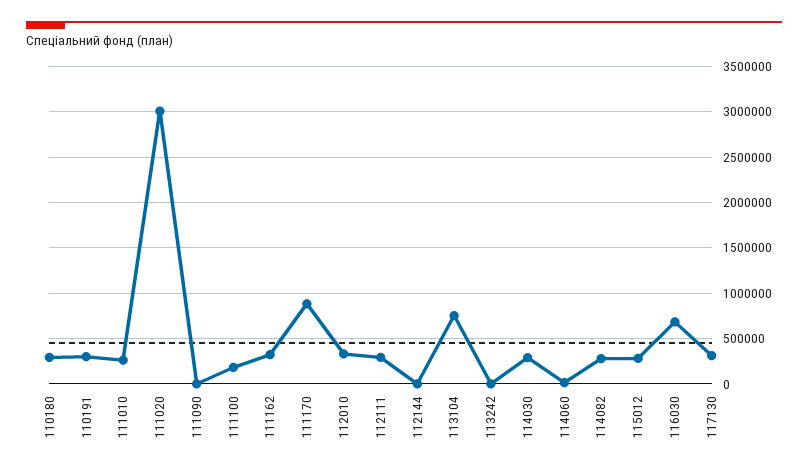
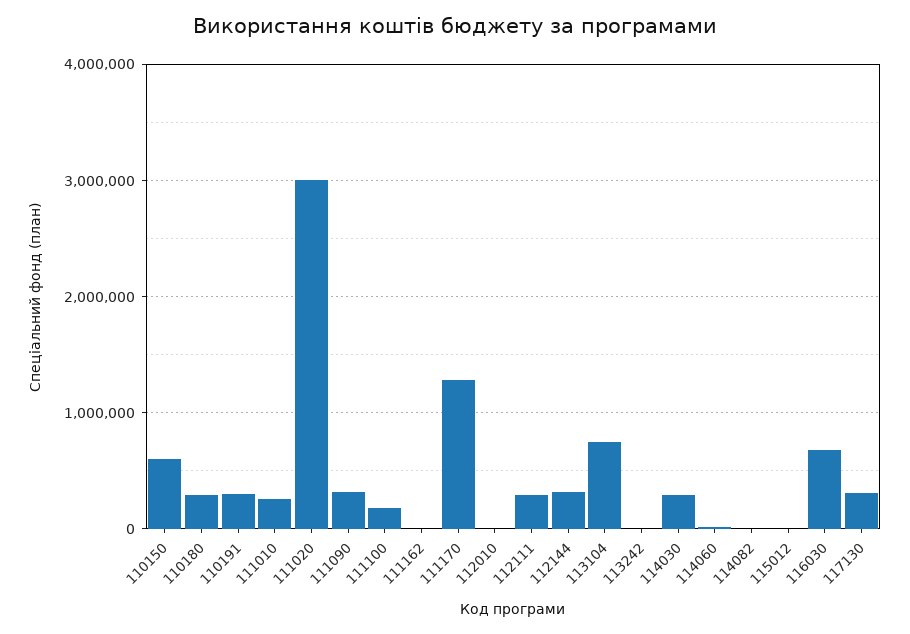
  {
    "110180": 300000,
    "110191": 300000,
    "111010": 300000,
    "111020": 3000000,
-   "111090": 0,
+   "111090": 300000,
    "111100": 200000,
-   "111162": 300000,
+   "111162": 0,
-   "111170": 900000,
+   "111170": 1300000,
-   "112010": 300000,
+   "112010": 0,
    "112111": 300000,
-   "112144": 0,
+   "112144": 300000,
    "113104": 800000,
    "113242": 0,
    "114030": 300000,
    "114060": 0,
-   "114082": 300000,
+   "114082": 0,
-   "115012": 300000,
+   "115012": 0,
    "116030": 700000,
-   "117130": 300000
+   "117130": 300000,
+   "110150": 600000
  }

